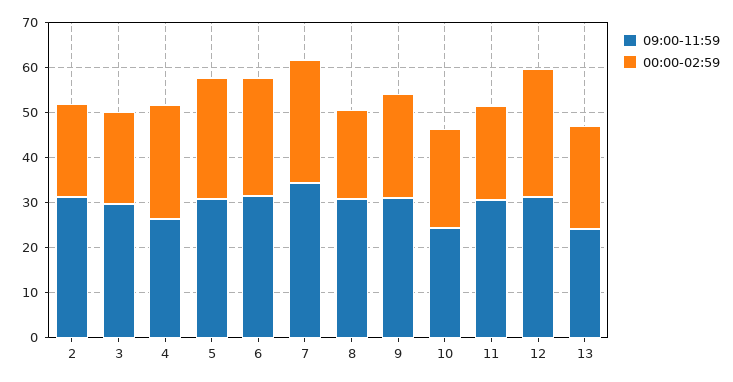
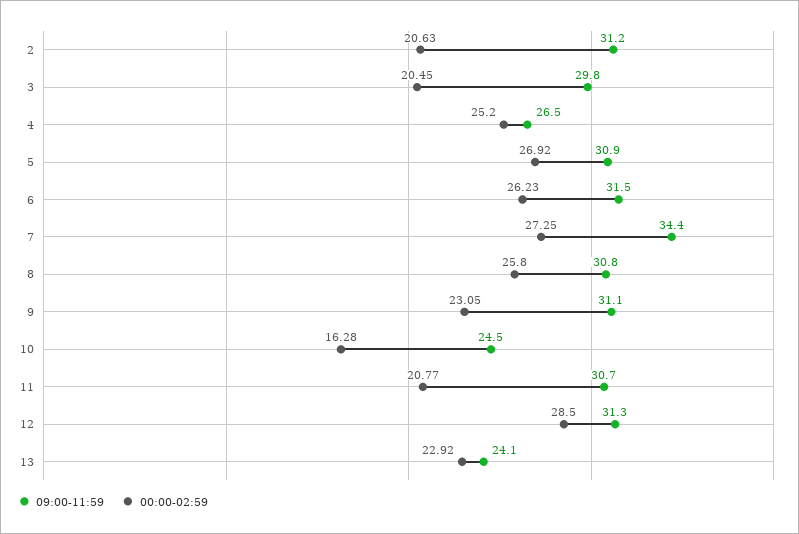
  {
    "09:00-11:59": {
      "2": 31.2,
      "3": 29.8,
      "4": 26.5,
      "5": 30.9,
      "6": 31.5,
      "7": 34.4,
      "8": 30.8,
      "9": 31.1,
      "10": 24.5,
      "11": 30.7,
      "12": 31.3,
      "13": 24.1
    },
    "00:00-02:59": {
      "2": 20.63,
      "3": 20.45,
      "4": 25.2,
      "5": 26.92,
      "6": 26.23,
      "7": 27.25,
-     "8": 20,
+     "8": 25.8,
      "9": 23.05,
-     "10": 22,
+     "10": 16.28,
      "11": 20.77,
      "12": 28.5,
      "13": 22.92
    }
  }

